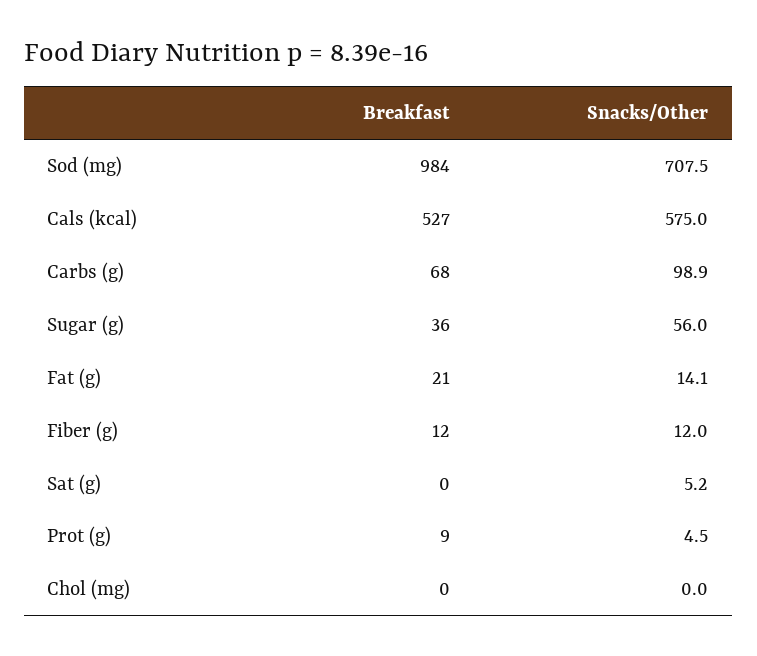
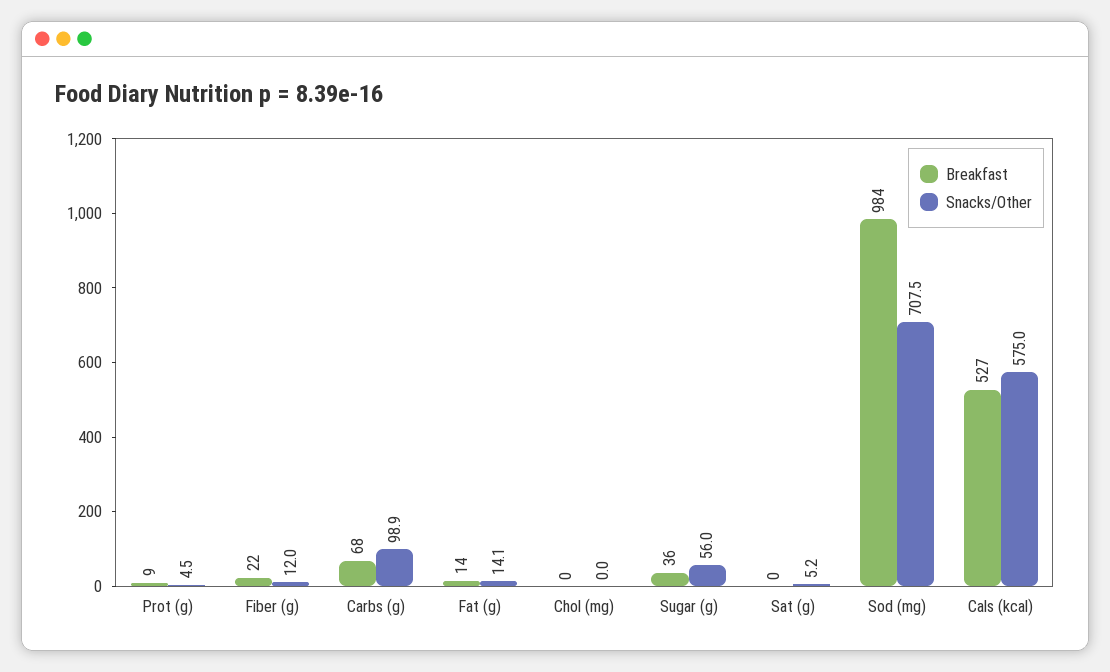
  {
    "Breakfast": {
      "Sod (mg)": 984,
      "Cals (kcal)": 527,
      "Carbs (g)": 68,
      "Sugar (g)": 36,
-     "Fat (g)": 21,
+     "Fat (g)": 14,
-     "Fiber (g)": 12,
+     "Fiber (g)": 22,
      "Sat (g)": 0,
      "Prot (g)": 9,
      "Chol (mg)": 0
    },
    "Snacks/Other": {
      "Sod (mg)": 707.5,
      "Cals (kcal)": 575,
      "Carbs (g)": 98.9,
      "Sugar (g)": 56,
      "Fat (g)": 14.1,
      "Fiber (g)": 12,
      "Sat (g)": 5.2,
      "Prot (g)": 4.5,
      "Chol (mg)": 0
    }
  }

